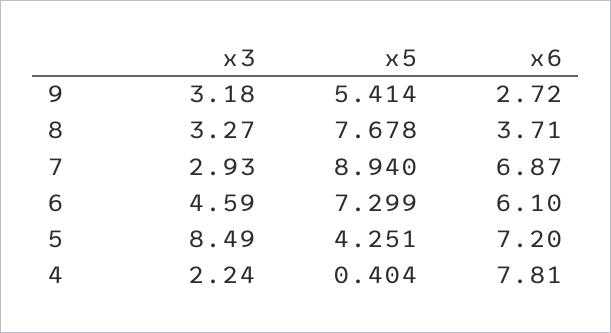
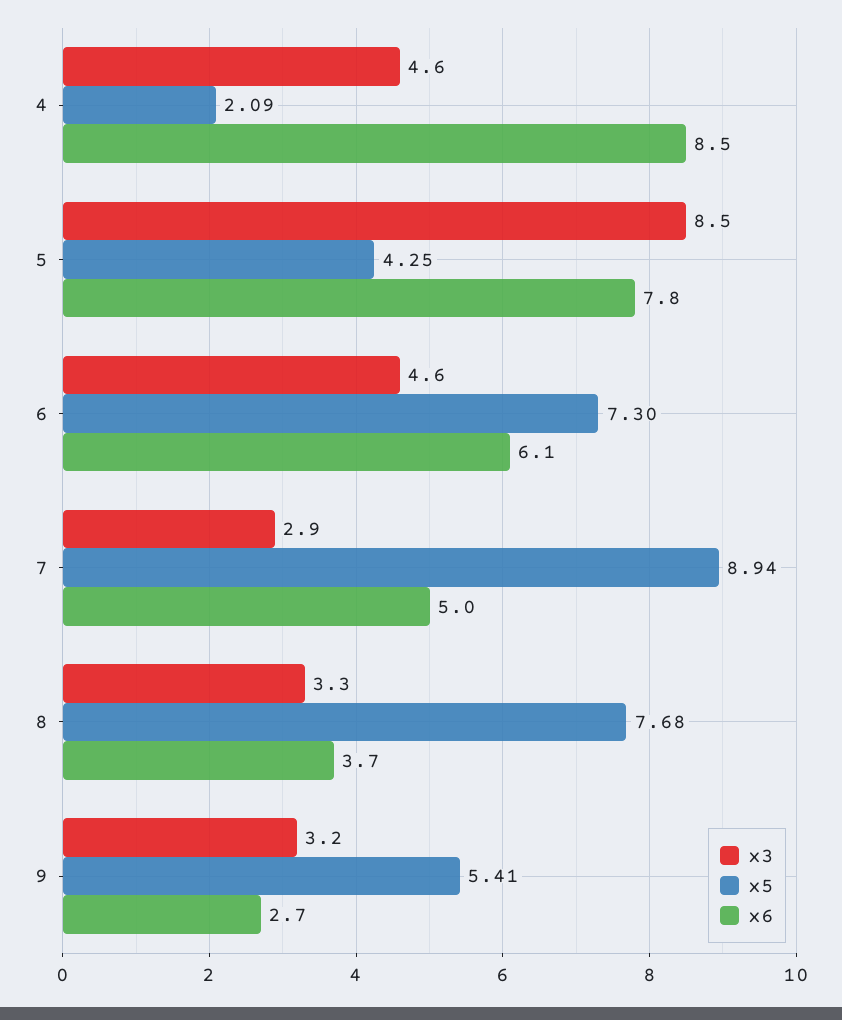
  {
    "x3": {
      "9": 3.18,
      "8": 3.27,
      "7": 2.93,
      "6": 4.59,
      "5": 8.49,
-     "4": 2.24
+     "4": 4.6
    },
    "x5": {
      "9": 5.414,
      "8": 7.678,
      "7": 8.94,
      "6": 7.299,
      "5": 4.251,
-     "4": 0.404
+     "4": 2.09
    },
    "x6": {
      "9": 2.72,
      "8": 3.71,
-     "7": 6.87,
+     "7": 5,
      "6": 6.1,
-     "5": 7.2,
+     "5": 7.8,
-     "4": 7.81
+     "4": 8.5
    }
  }

